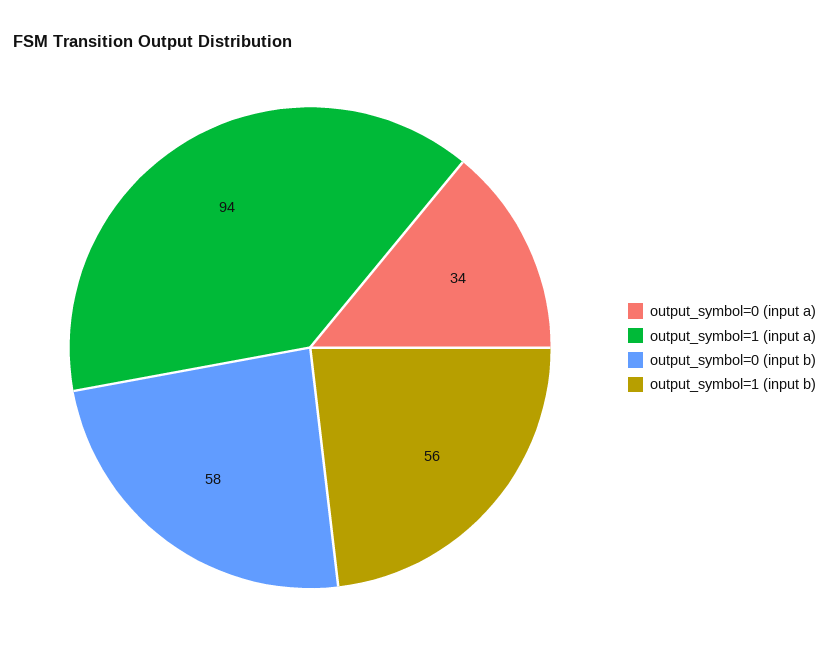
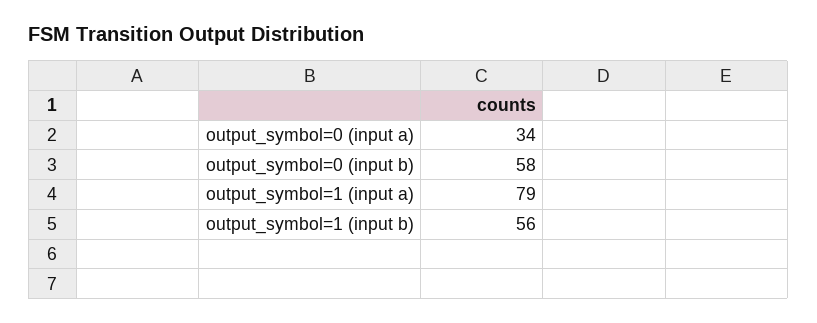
  {
    "output_symbol=0 (input a)": 34,
-   "output_symbol=1 (input a)": 94,
+   "output_symbol=1 (input a)": 79,
    "output_symbol=0 (input b)": 58,
    "output_symbol=1 (input b)": 56
  }

